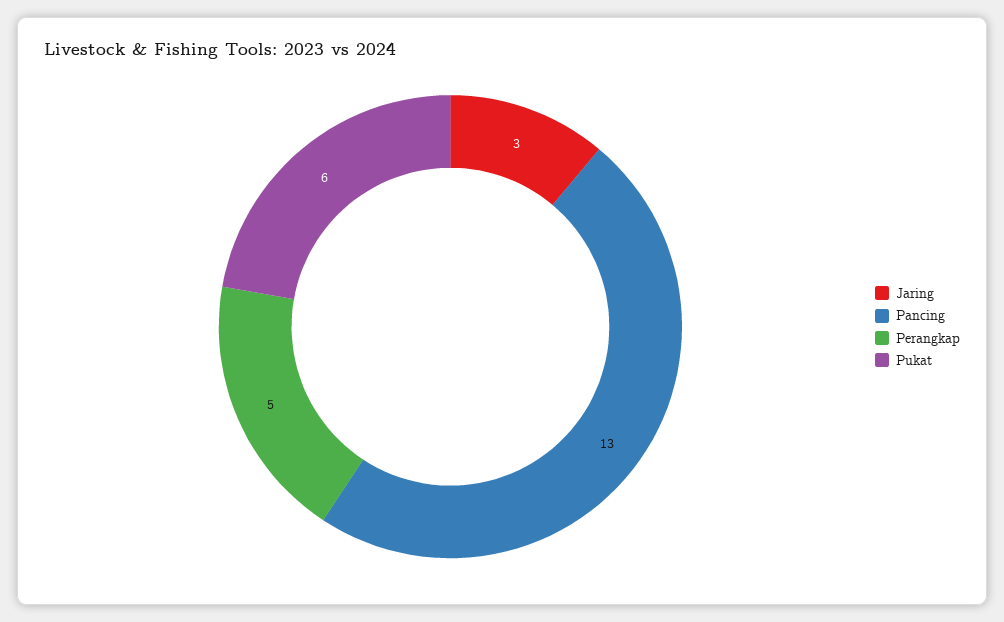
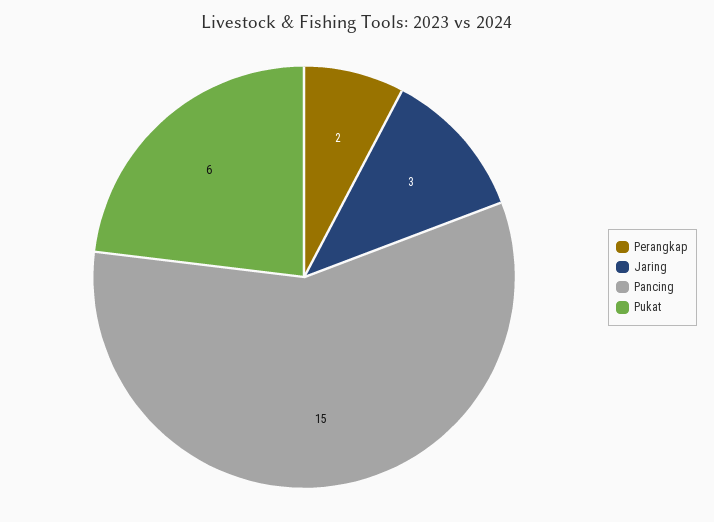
  {
    "Jaring": 3,
-   "Pancing": 13,
+   "Pancing": 15,
-   "Perangkap": 5,
+   "Perangkap": 2,
    "Pukat": 6
  }

